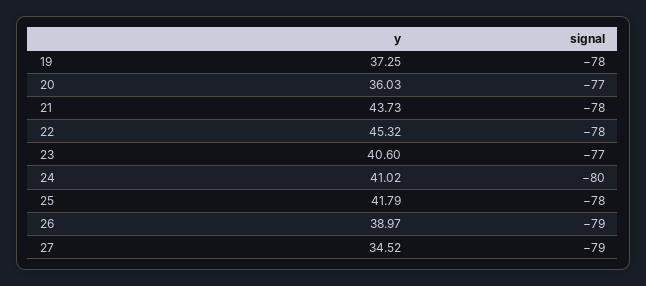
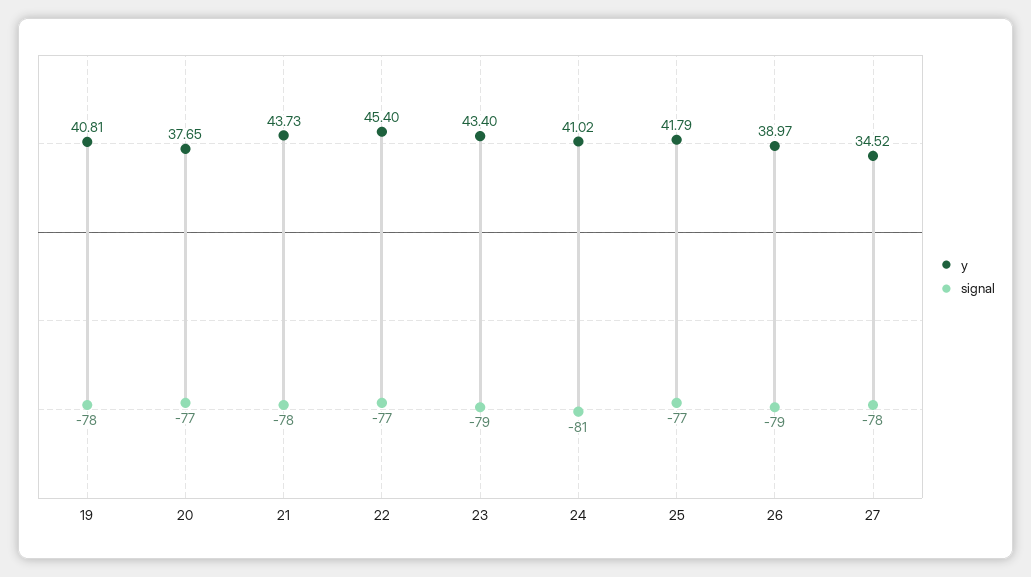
  {
    "y": {
-     "19": 37.25,
+     "19": 40.81,
-     "20": 36.03,
+     "20": 37.65,
      "21": 43.73,
-     "22": 45.32,
+     "22": 45.4,
-     "23": 40.6,
+     "23": 43.4,
      "24": 41.02,
      "25": 41.79,
      "26": 38.97,
      "27": 34.52
    },
    "signal": {
      "19": -78,
      "20": -77,
      "21": -78,
-     "22": -78,
+     "22": -77,
-     "23": -77,
+     "23": -79,
-     "24": -80,
+     "24": -81,
-     "25": -78,
+     "25": -77,
      "26": -79,
-     "27": -79
+     "27": -78
    }
  }

